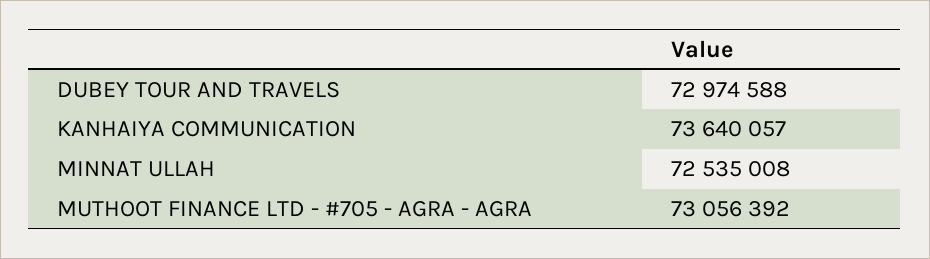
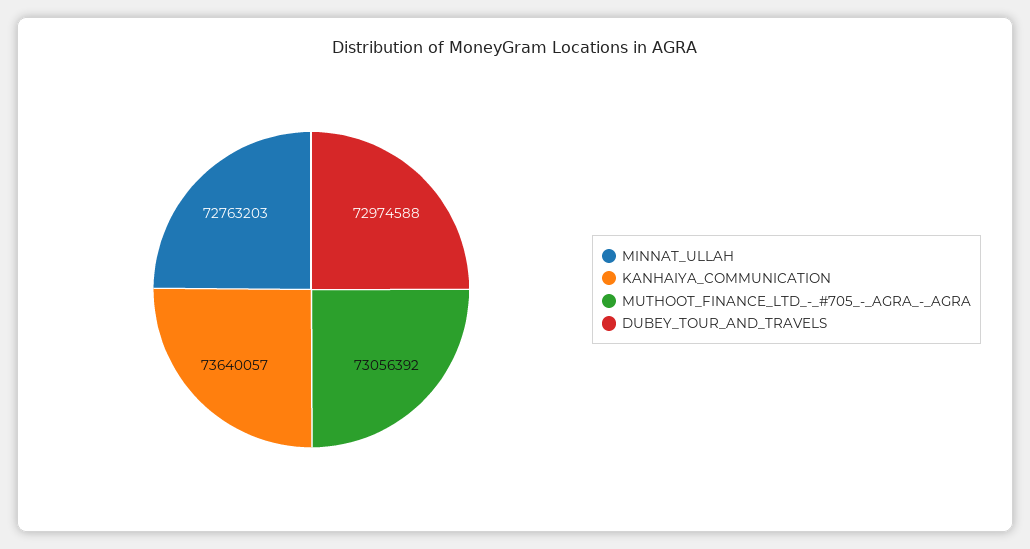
  {
    "DUBEY TOUR AND TRAVELS": 72974588,
    "KANHAIYA COMMUNICATION": 73640057,
-   "MINNAT ULLAH": 72535008,
+   "MINNAT ULLAH": 72763203,
    "MUTHOOT FINANCE LTD - #705 - AGRA - AGRA": 73056392
  }

